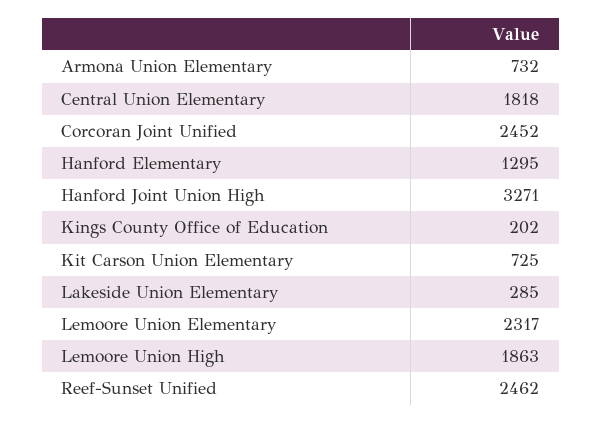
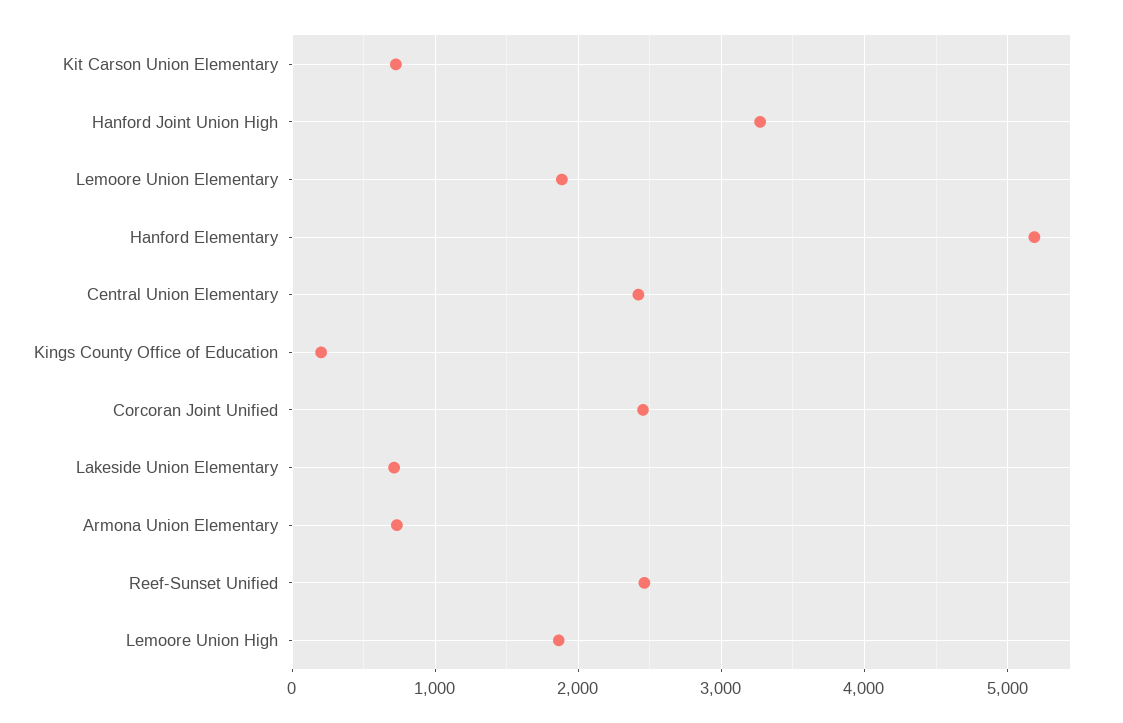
  {
    "Armona Union Elementary": 732,
-   "Central Union Elementary": 1818,
+   "Central Union Elementary": 2400,
    "Corcoran Joint Unified": 2452,
-   "Hanford Elementary": 1295,
+   "Hanford Elementary": 5200,
    "Hanford Joint Union High": 3271,
    "Kings County Office of Education": 202,
    "Kit Carson Union Elementary": 725,
-   "Lakeside Union Elementary": 285,
+   "Lakeside Union Elementary": 700,
-   "Lemoore Union Elementary": 2317,
+   "Lemoore Union Elementary": 1900,
    "Lemoore Union High": 1863,
    "Reef-Sunset Unified": 2462
  }

